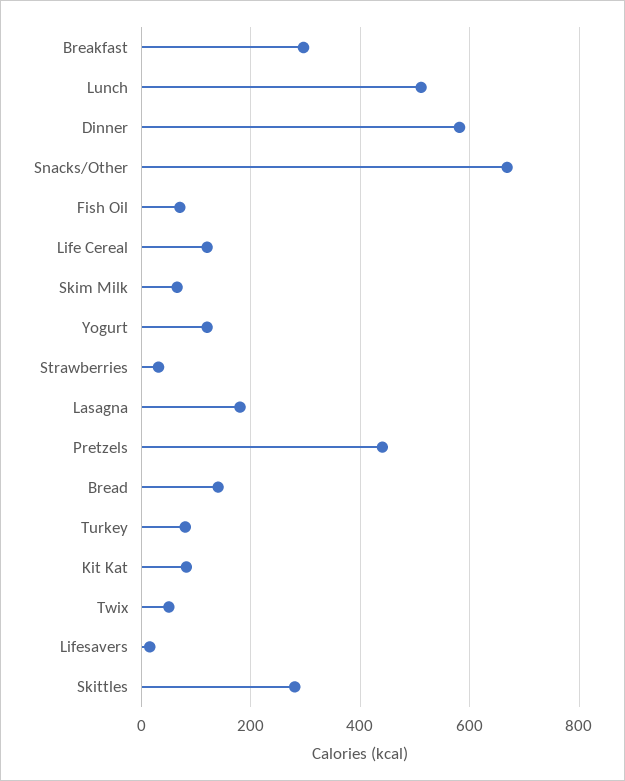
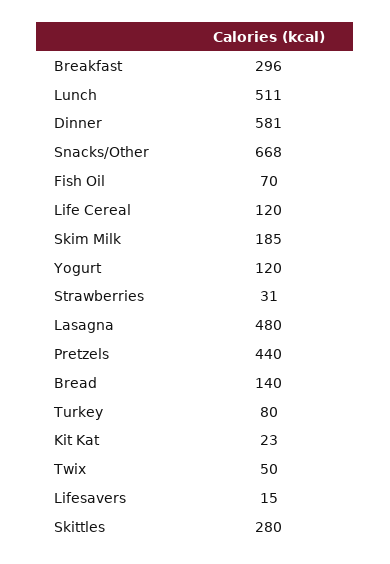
  {
    "Breakfast": 296,
    "Lunch": 511,
    "Dinner": 581,
    "Snacks/Other": 668,
    "Fish Oil": 70,
    "Life Cereal": 120,
-   "Skim Milk": 60,
+   "Skim Milk": 185,
    "Yogurt": 120,
    "Strawberries": 31,
-   "Lasagna": 180,
+   "Lasagna": 480,
    "Pretzels": 440,
    "Bread": 140,
    "Turkey": 80,
-   "Kit Kat": 80,
+   "Kit Kat": 23,
    "Twix": 50,
    "Lifesavers": 15,
    "Skittles": 280
  }

